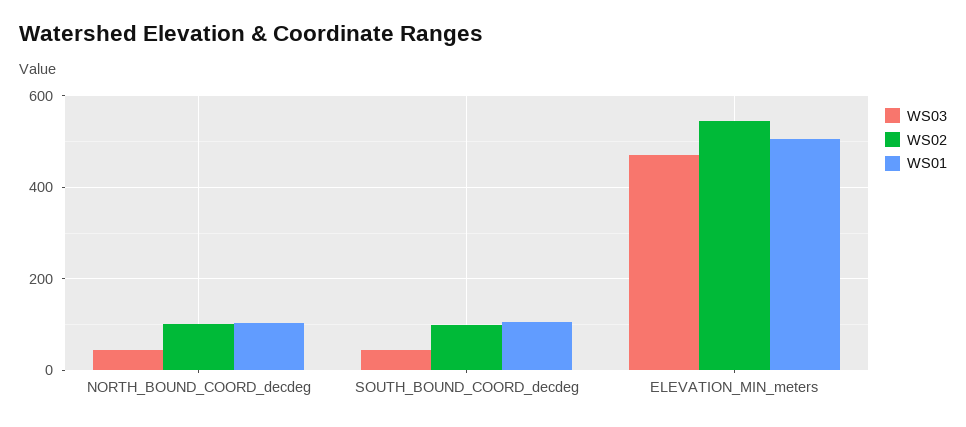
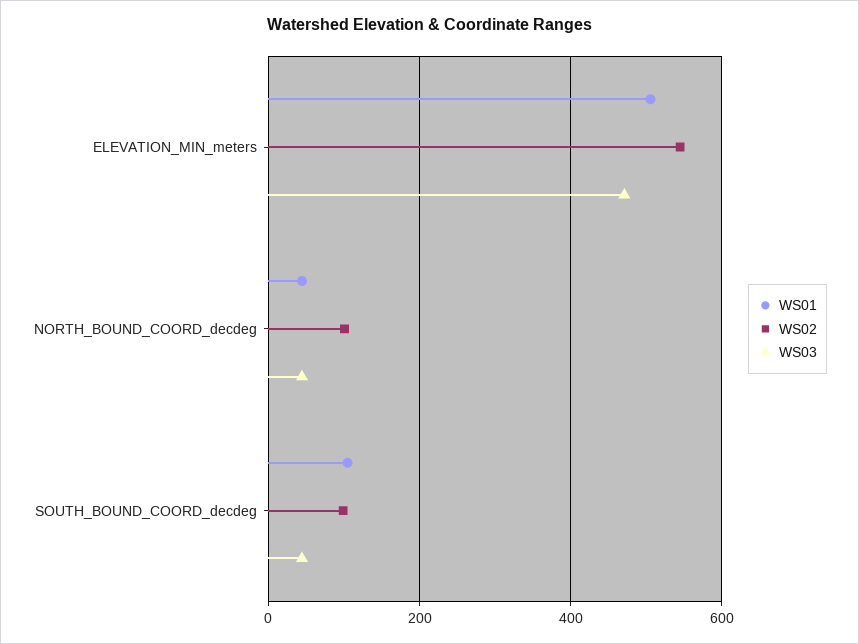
  {
    "WS03": {
      "NORTH_BOUND_COORD_decdeg": 40,
      "SOUTH_BOUND_COORD_decdeg": 40,
      "ELEVATION_MIN_meters": 480
    },
    "WS02": {
      "NORTH_BOUND_COORD_decdeg": 100,
      "SOUTH_BOUND_COORD_decdeg": 100,
      "ELEVATION_MIN_meters": 540
    },
    "WS01": {
-     "NORTH_BOUND_COORD_decdeg": 100,
+     "NORTH_BOUND_COORD_decdeg": 40,
      "SOUTH_BOUND_COORD_decdeg": 100,
      "ELEVATION_MIN_meters": 500
    }
  }

